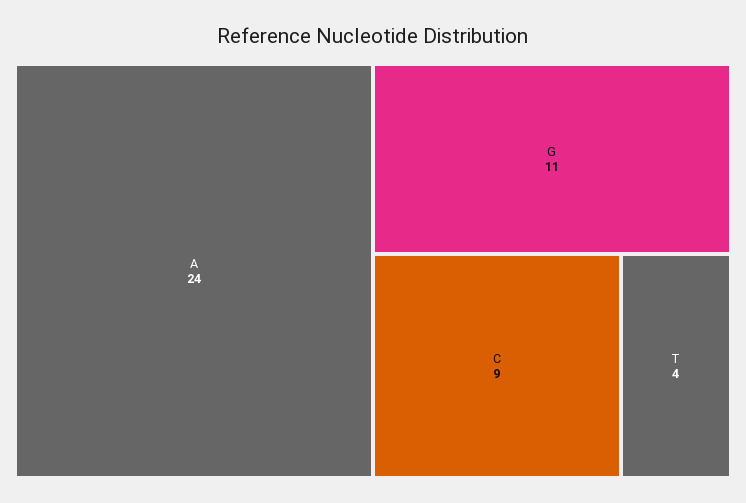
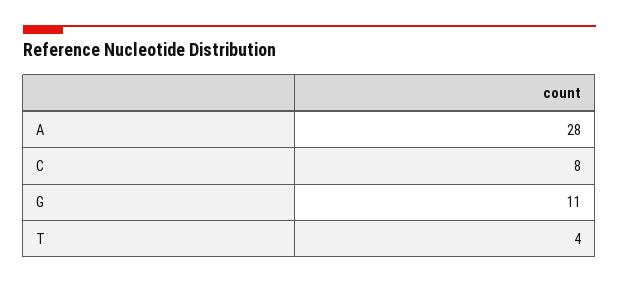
  {
-   "A": 24,
+   "A": 28,
    "G": 11,
-   "C": 9,
+   "C": 8,
    "T": 4
  }

